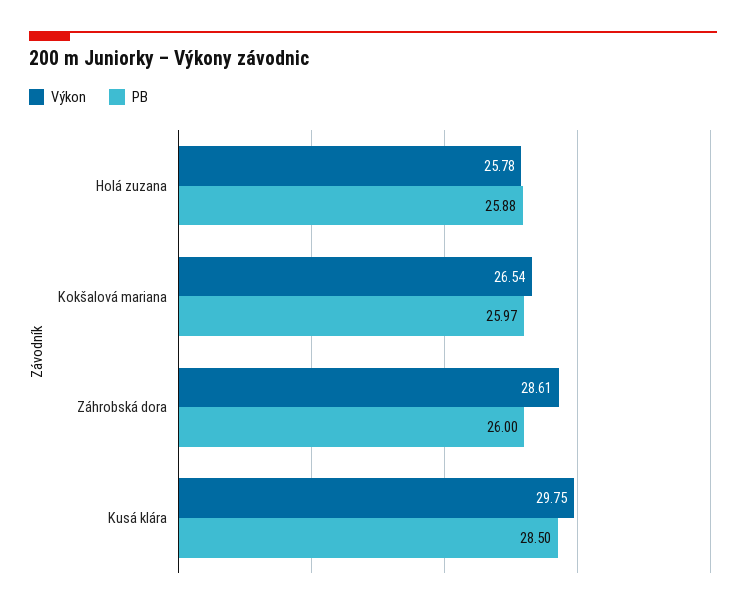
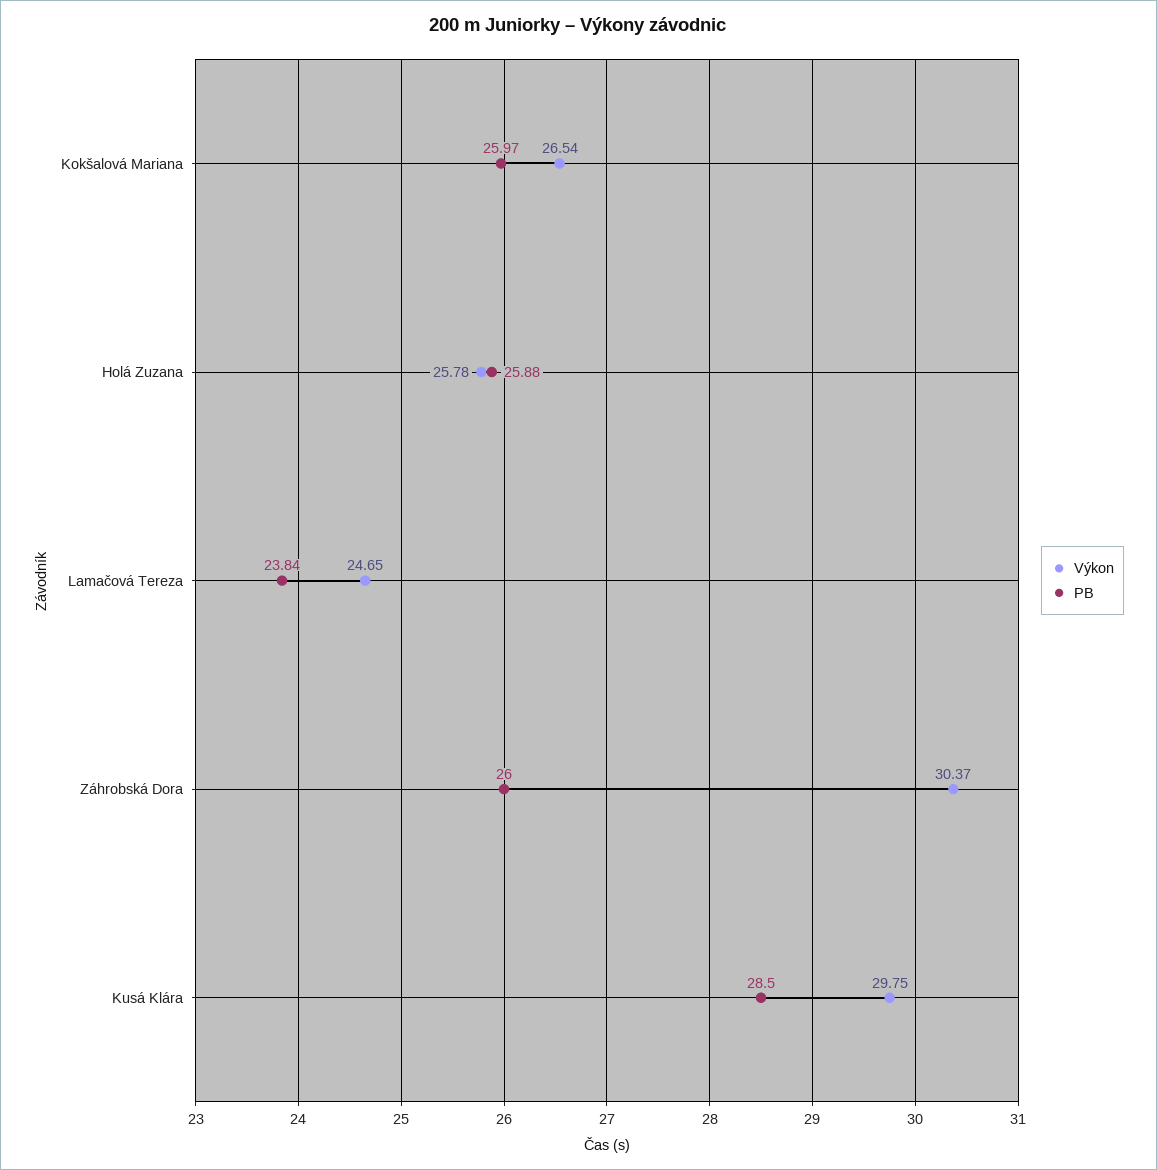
  {
    "Výkon": {
      "Holá zuzana": 25.78,
      "Kokšalová mariana": 26.54,
-     "Záhrobská dora": 28.61,
+     "Záhrobská dora": 30.37,
-     "Kusá klára": 29.75
+     "Kusá klára": 29.75,
+     "Lamačová Tereza": 24.65
    },
    "PB": {
      "Holá zuzana": 25.88,
      "Kokšalová mariana": 25.97,
      "Záhrobská dora": 26,
-     "Kusá klára": 28.5
+     "Kusá klára": 28.5,
+     "Lamačová Tereza": 23.84
    }
  }

